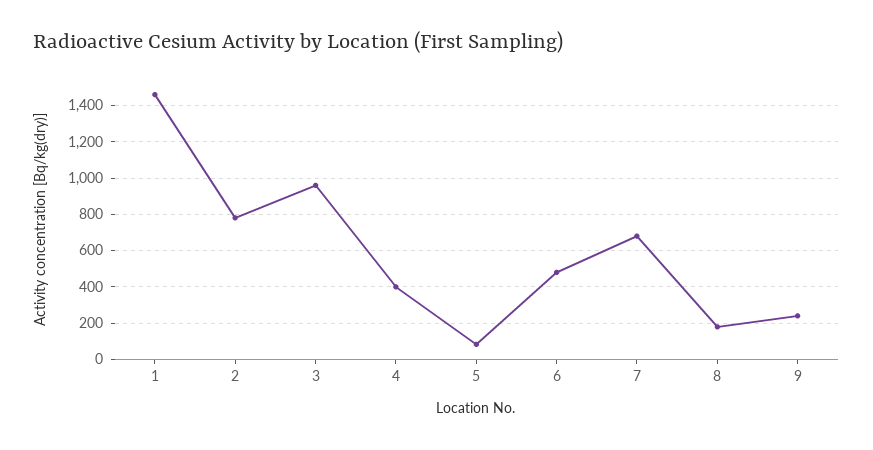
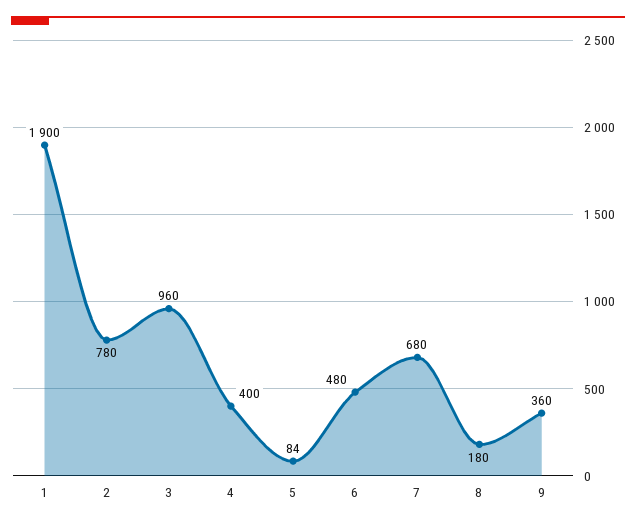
  {
-   "1": 1450,
+   "1": 1900,
    "2": 780,
    "3": 960,
    "4": 400,
    "5": 84,
    "6": 480,
    "7": 680,
    "8": 180,
-   "9": 250
+   "9": 360
  }

